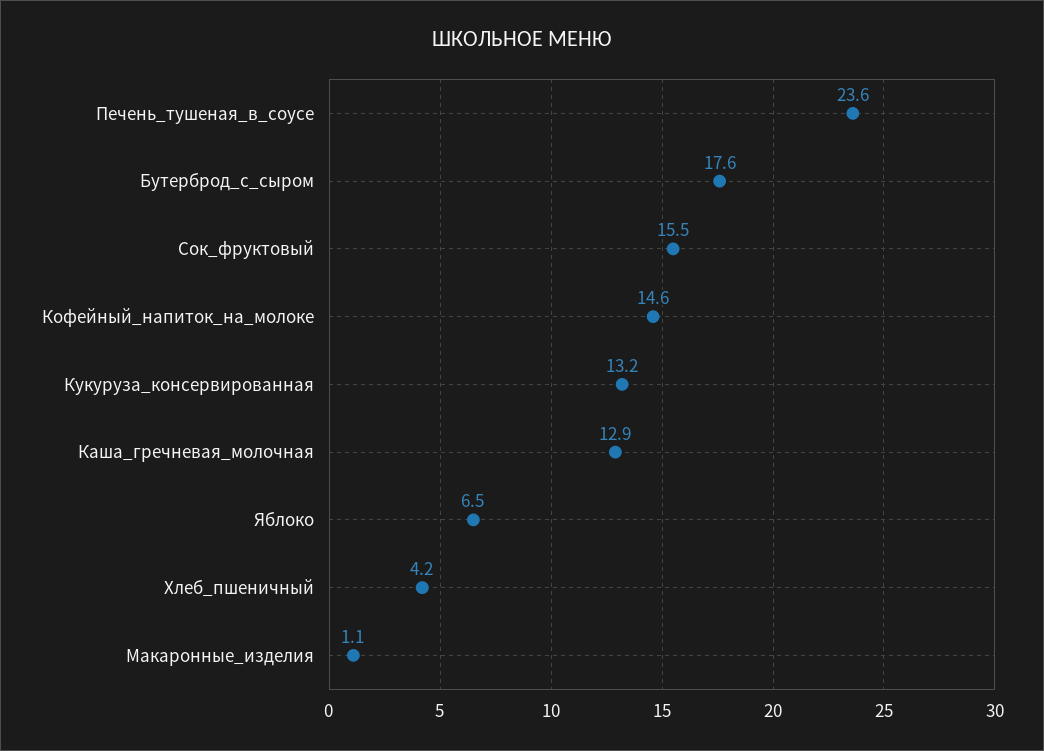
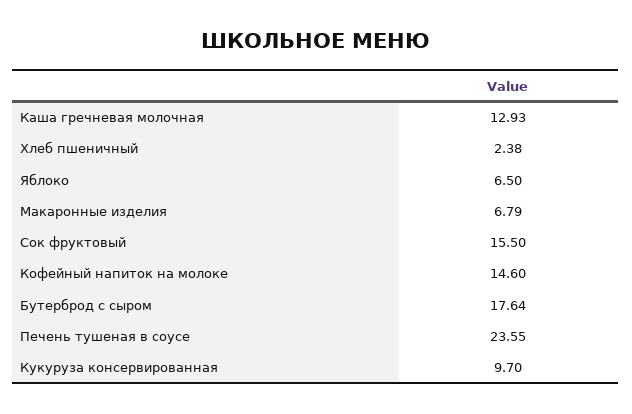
  {
    "Печень_тушеная_в_соусе": 23.55,
    "Бутерброд_с_сыром": 17.64,
    "Сок_фруктовый": 15.5,
    "Кофейный_напиток_на_молоке": 14.6,
-   "Кукуруза_консервированная": 13.2,
+   "Кукуруза_консервированная": 9.7,
    "Каша_гречневая_молочная": 12.93,
    "Яблоко": 6.5,
-   "Хлеб_пшеничный": 4.2,
+   "Хлеб_пшеничный": 2.38,
-   "Макаронные_изделия": 1.1
+   "Макаронные_изделия": 6.79
  }

